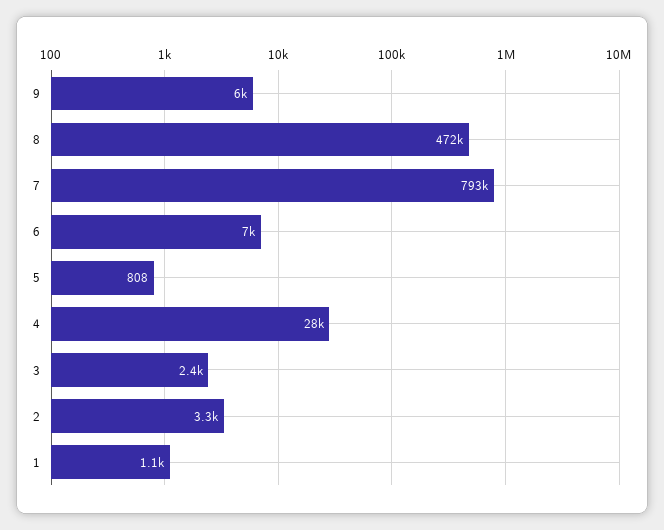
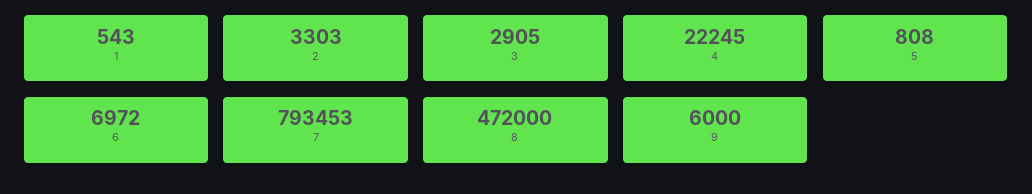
  {
    "9": 6000,
    "8": 472000,
    "7": 793453,
    "6": 6972,
    "5": 808,
-   "4": 28000,
+   "4": 22245,
-   "3": 2400,
+   "3": 2905,
    "2": 3303,
-   "1": 1100
+   "1": 543
  }

